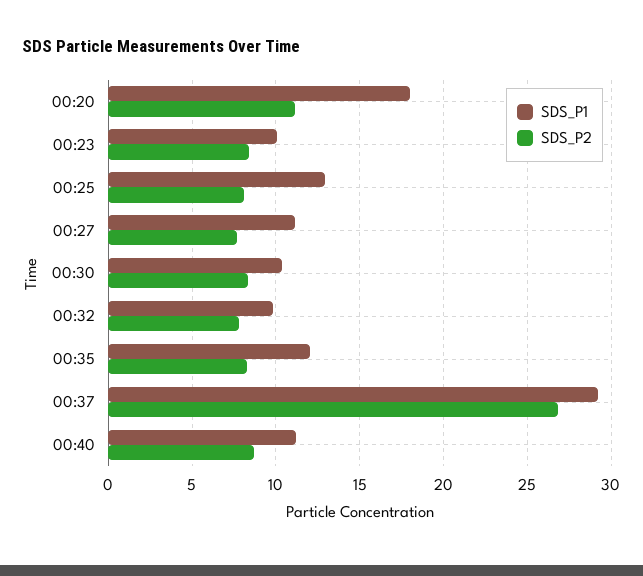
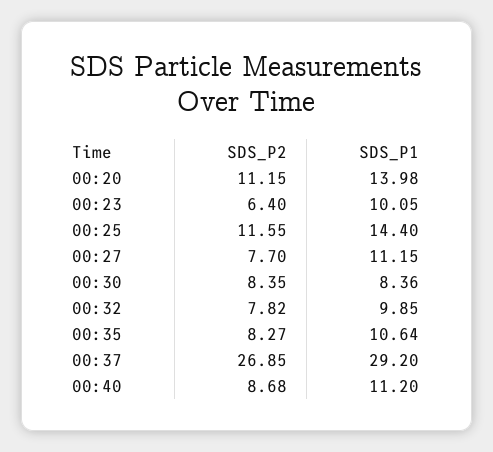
  {
    "SDS_P1": {
-     "00:20": 18,
+     "00:20": 13.98,
      "00:23": 10.05,
-     "00:25": 13,
+     "00:25": 14.4,
      "00:27": 11.15,
-     "00:30": 10.5,
+     "00:30": 8.36,
      "00:32": 9.85,
-     "00:35": 12,
+     "00:35": 10.64,
      "00:37": 29.2,
      "00:40": 11.2
    },
    "SDS_P2": {
      "00:20": 11.15,
-     "00:23": 8.5,
+     "00:23": 6.4,
-     "00:25": 8,
+     "00:25": 11.55,
      "00:27": 7.7,
      "00:30": 8.35,
      "00:32": 7.82,
      "00:35": 8.27,
      "00:37": 26.85,
      "00:40": 8.68
    }
  }

